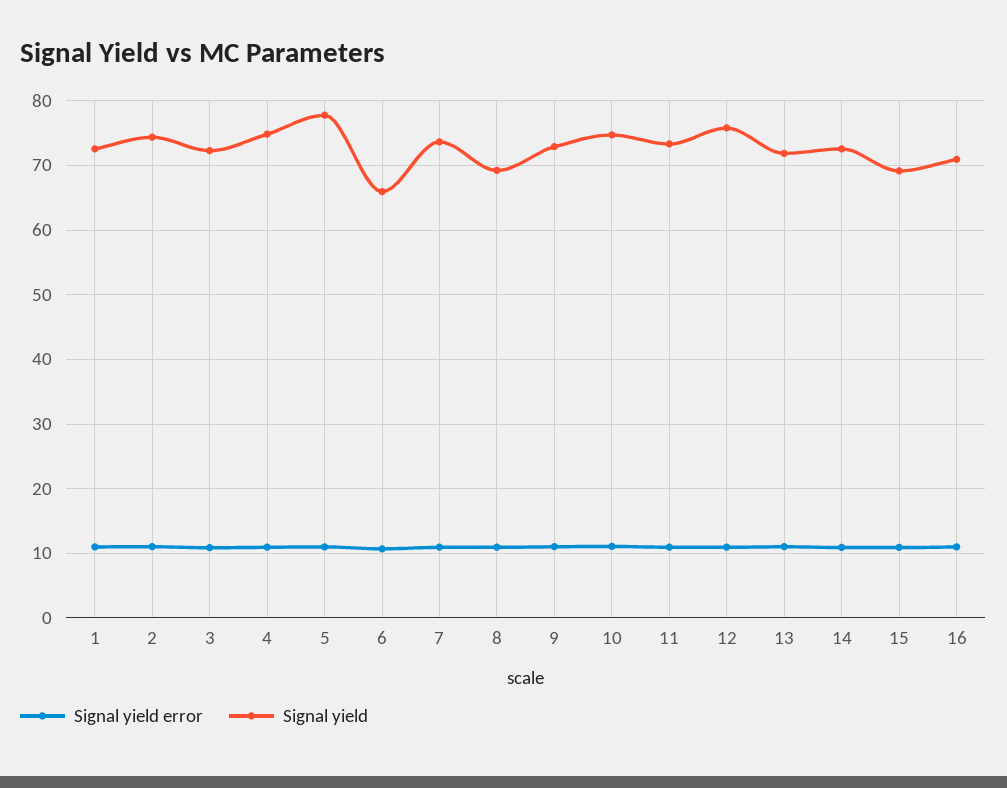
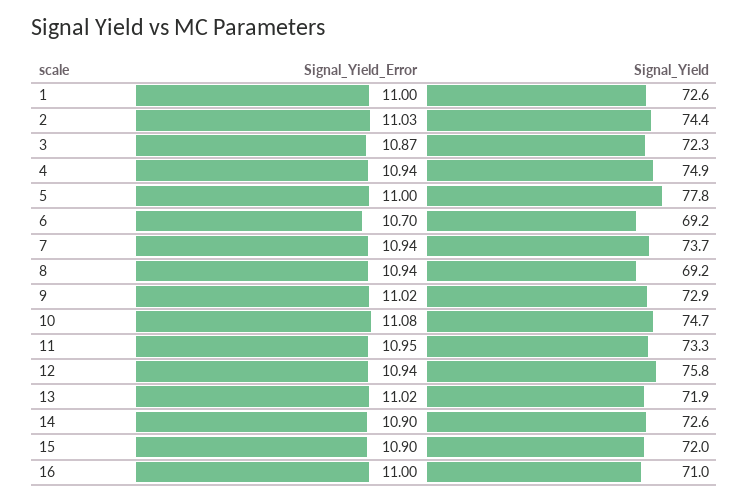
  {
    "Signal yield error": {
      "1": 11,
      "2": 11.03,
      "3": 10.87,
      "4": 10.94,
      "5": 11,
      "6": 10.7,
      "7": 10.94,
      "8": 10.94,
      "9": 11.02,
      "10": 11.08,
      "11": 10.95,
      "12": 10.94,
      "13": 11.02,
      "14": 10.9,
      "15": 10.9,
      "16": 11
    },
    "Signal yield": {
      "1": 72.6,
      "2": 74.4,
      "3": 72.3,
      "4": 74.9,
      "5": 77.8,
-     "6": 66,
+     "6": 69.2,
      "7": 73.7,
      "8": 69.2,
      "9": 72.9,
      "10": 74.7,
      "11": 73.3,
      "12": 75.8,
      "13": 71.9,
      "14": 72.6,
-     "15": 69,
+     "15": 72,
      "16": 71
    }
  }

